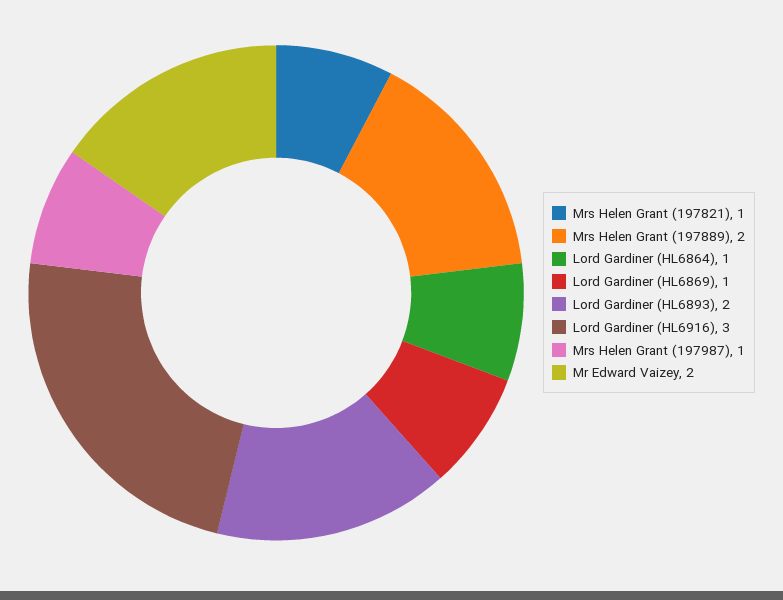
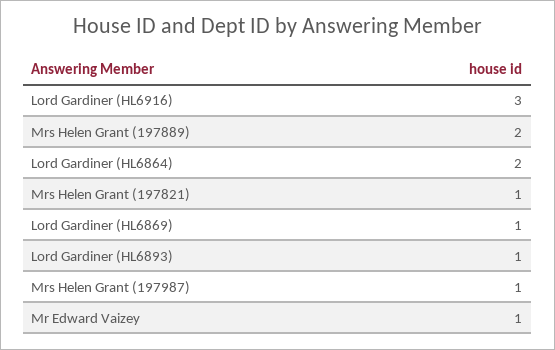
  {
    "Mrs Helen Grant (197821)": 1,
    "Mrs Helen Grant (197889)": 2,
-   "Lord Gardiner (HL6864)": 1,
+   "Lord Gardiner (HL6864)": 2,
    "Lord Gardiner (HL6869)": 1,
-   "Lord Gardiner (HL6893)": 2,
+   "Lord Gardiner (HL6893)": 1,
    "Lord Gardiner (HL6916)": 3,
    "Mrs Helen Grant (197987)": 1,
-   "Mr Edward Vaizey": 2
+   "Mr Edward Vaizey": 1
  }

